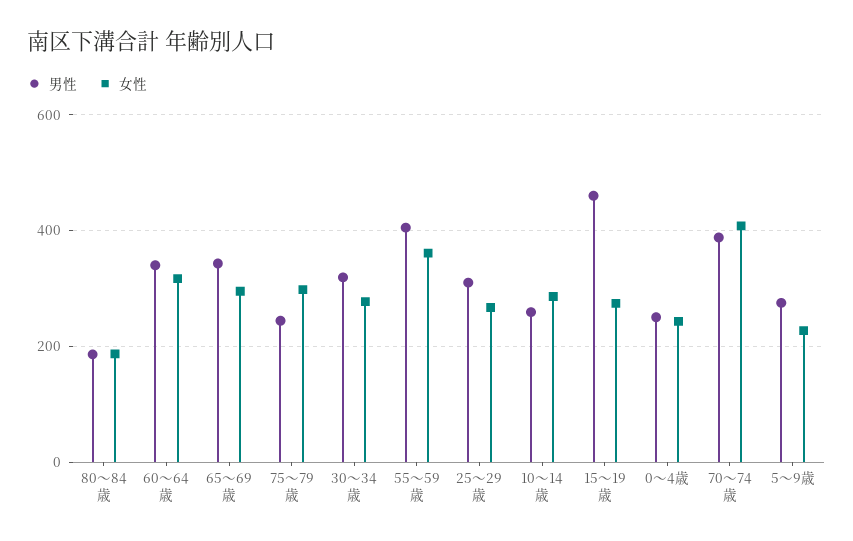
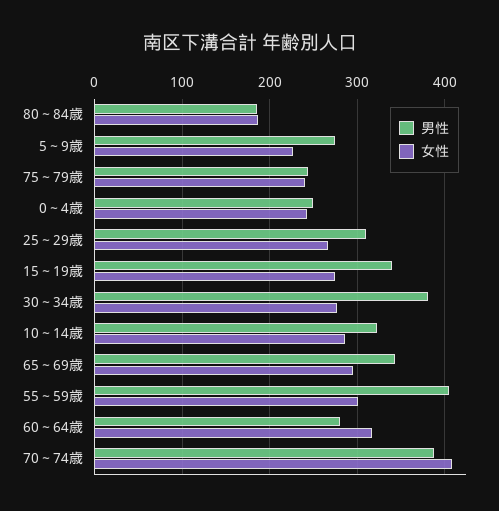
  {
    "男性": {
      "80～84歳": 190,
-     "60～64歳": 340,
+     "60～64歳": 280,
      "65～69歳": 340,
      "75～79歳": 240,
-     "30～34歳": 320,
+     "30～34歳": 380,
      "55～59歳": 410,
      "25～29歳": 310,
-     "10～14歳": 260,
+     "10～14歳": 320,
-     "15～19歳": 460,
+     "15～19歳": 340,
      "0～4歳": 250,
      "70～74歳": 390,
      "5～9歳": 280
    },
    "女性": {
      "80～84歳": 190,
      "60～64歳": 320,
      "65～69歳": 300,
-     "75～79歳": 300,
+     "75～79歳": 240,
      "30～34歳": 280,
-     "55～59歳": 360,
+     "55～59歳": 300,
      "25～29歳": 270,
      "10～14歳": 290,
      "15～19歳": 270,
      "0～4歳": 240,
      "70～74歳": 410,
      "5～9歳": 230
    }
  }

